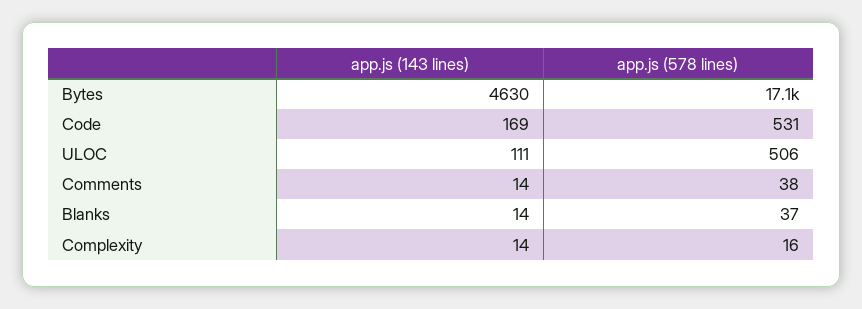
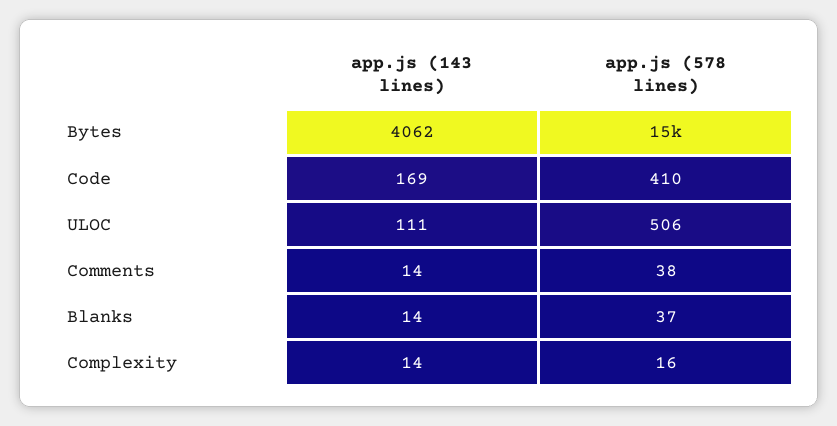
  {
    "app.js (143 lines)": {
-     "Bytes": 4630,
+     "Bytes": 4062,
      "Code": 169,
      "ULOC": 111,
      "Comments": 14,
      "Blanks": 14,
      "Complexity": 14
    },
    "app.js (578 lines)": {
-     "Bytes": 17100,
+     "Bytes": 15000,
-     "Code": 531,
+     "Code": 410,
      "ULOC": 506,
      "Comments": 38,
      "Blanks": 37,
      "Complexity": 16
    }
  }

